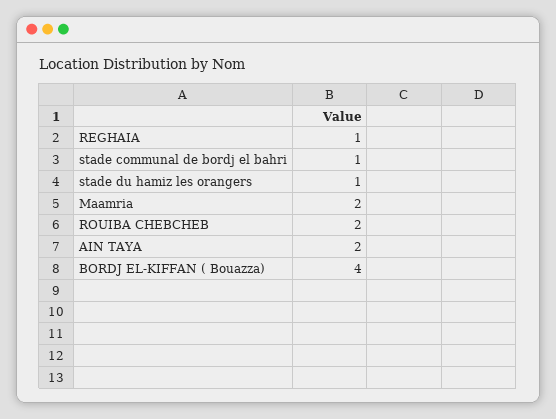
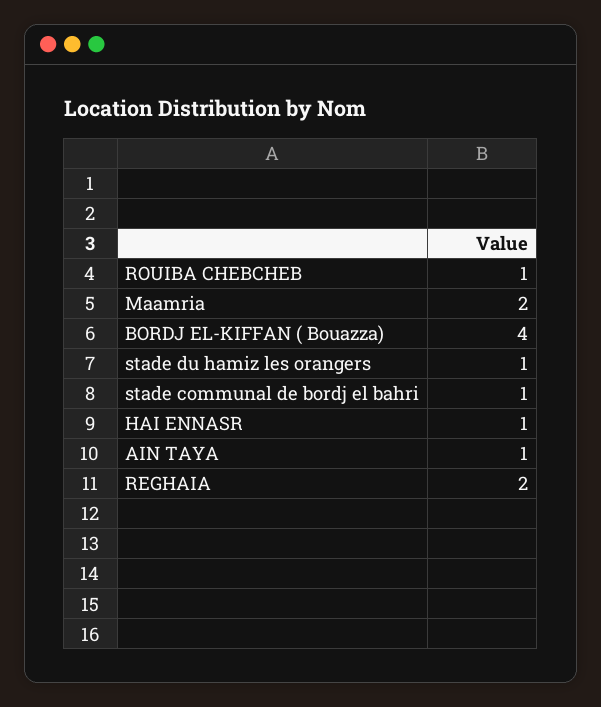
  {
-   "REGHAIA": 1,
+   "REGHAIA": 2,
    "stade communal de bordj el bahri": 1,
    "stade du hamiz les orangers": 1,
    "Maamria": 2,
-   "ROUIBA CHEBCHEB": 2,
+   "ROUIBA CHEBCHEB": 1,
-   "AIN TAYA": 2,
+   "AIN TAYA": 1,
-   "BORDJ EL-KIFFAN ( Bouazza)": 4
+   "BORDJ EL-KIFFAN ( Bouazza)": 4,
+   "HAI ENNASR": 1
  }

